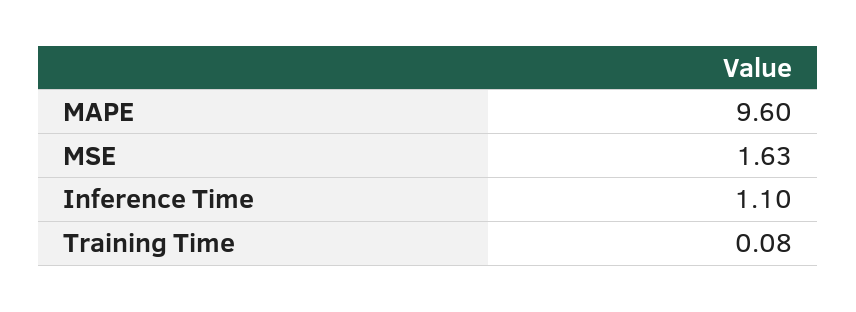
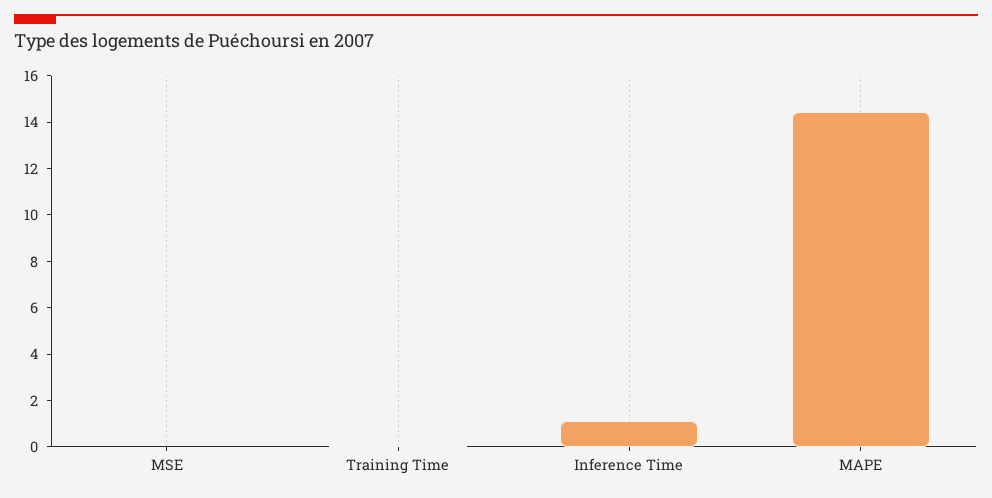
  {
-   "MAPE": 9.6,
+   "MAPE": 14.5,
-   "MSE": 1.63,
+   "MSE": 0,
    "Inference Time": 1.1,
    "Training Time": 0.08
  }

